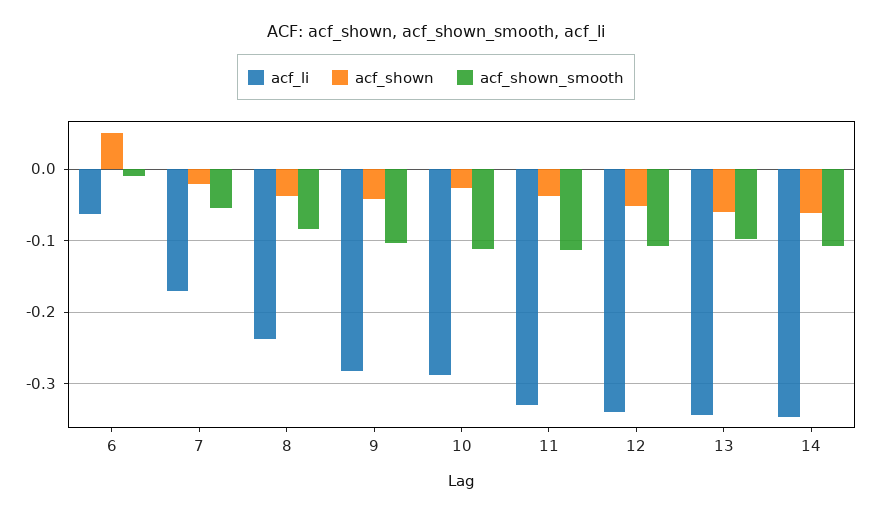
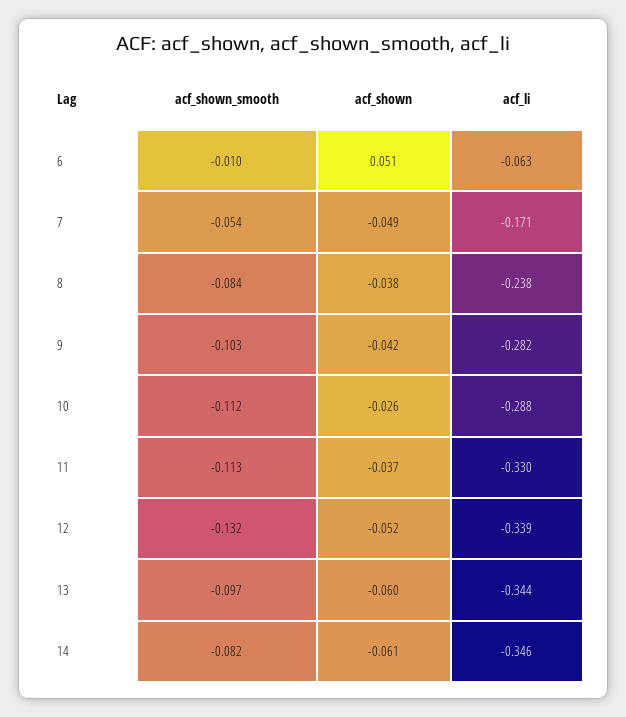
  {
    "acf_li": {
      "6": -0.063,
      "7": -0.171,
      "8": -0.238,
      "9": -0.282,
      "10": -0.288,
      "11": -0.33,
      "12": -0.339,
      "13": -0.344,
      "14": -0.346
    },
    "acf_shown": {
      "6": 0.051,
-     "7": -0.02,
+     "7": -0.049,
      "8": -0.038,
      "9": -0.042,
      "10": -0.026,
      "11": -0.037,
      "12": -0.052,
      "13": -0.06,
      "14": -0.061
    },
    "acf_shown_smooth": {
      "6": -0.01,
      "7": -0.054,
      "8": -0.084,
      "9": -0.103,
      "10": -0.112,
      "11": -0.113,
-     "12": -0.11,
+     "12": -0.132,
      "13": -0.097,
-     "14": -0.11
+     "14": -0.082
    }
  }

